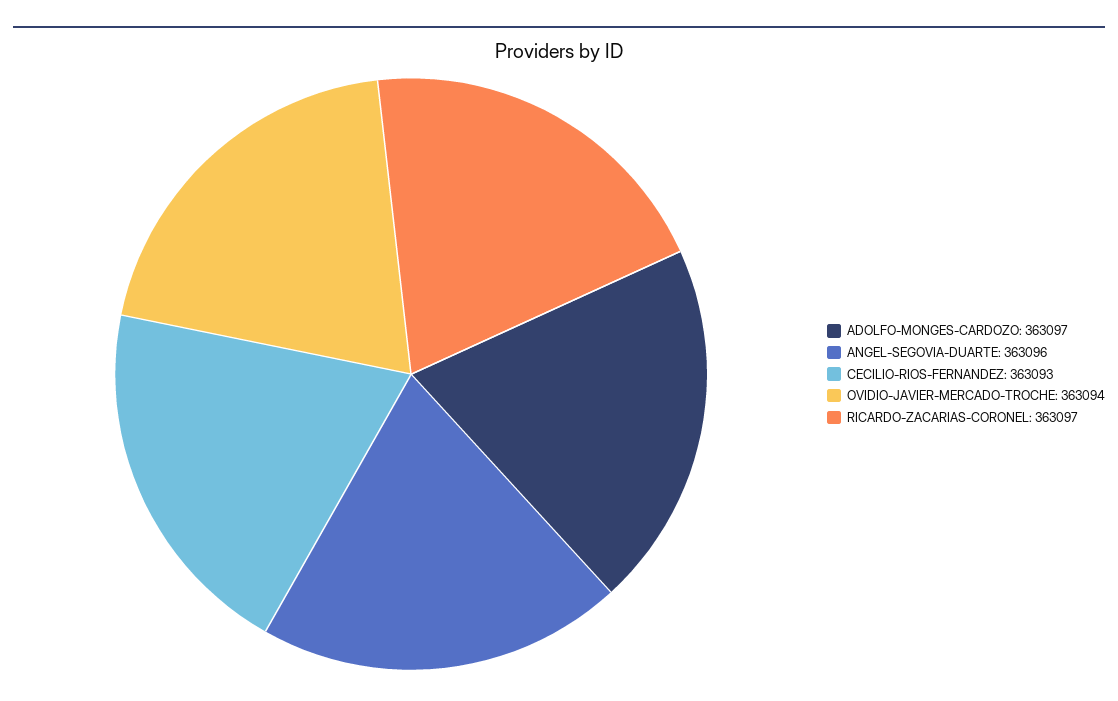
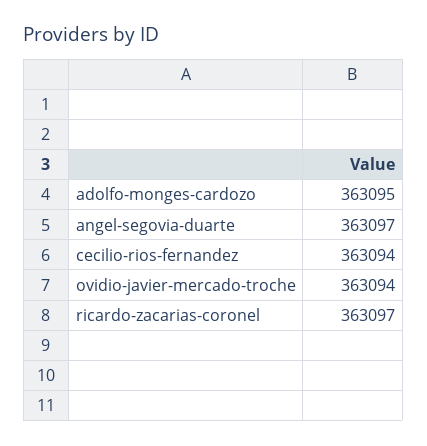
  {
-   "ADOLFO-MONGES-CARDOZO": 363097,
+   "ADOLFO-MONGES-CARDOZO": 363095,
-   "ANGEL-SEGOVIA-DUARTE": 363096,
+   "ANGEL-SEGOVIA-DUARTE": 363097,
-   "CECILIO-RIOS-FERNANDEZ": 363093,
+   "CECILIO-RIOS-FERNANDEZ": 363094,
    "OVIDIO-JAVIER-MERCADO-TROCHE": 363094,
    "RICARDO-ZACARIAS-CORONEL": 363097
  }

